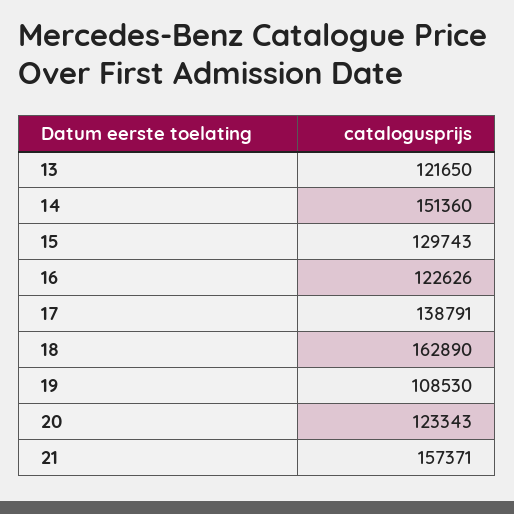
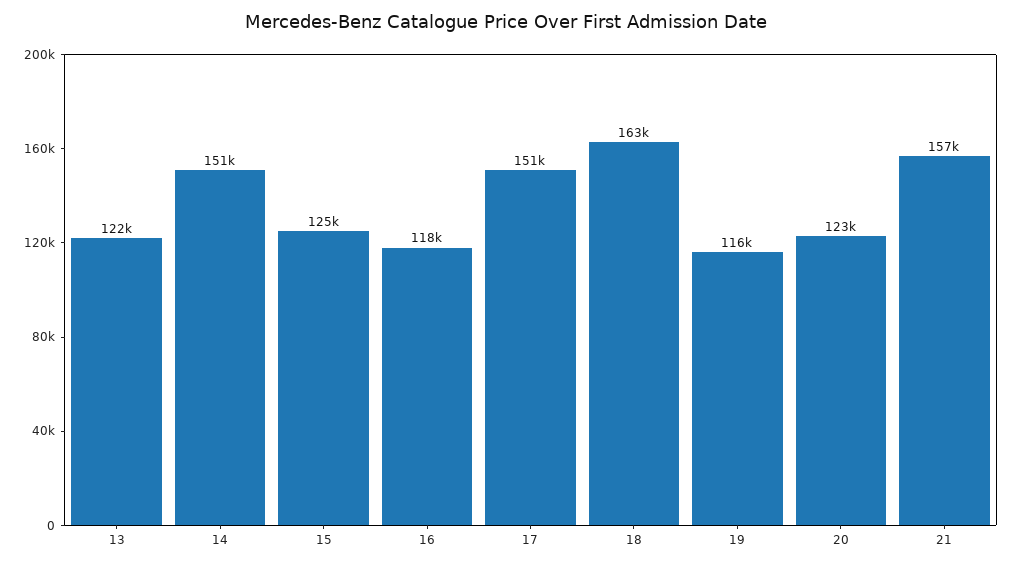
  {
    "13": 121650,
    "14": 151360,
-   "15": 129743,
+   "15": 125000,
-   "16": 122626,
+   "16": 118000,
-   "17": 138791,
+   "17": 151000,
    "18": 162890,
-   "19": 108530,
+   "19": 116000,
    "20": 123343,
    "21": 157371
  }

